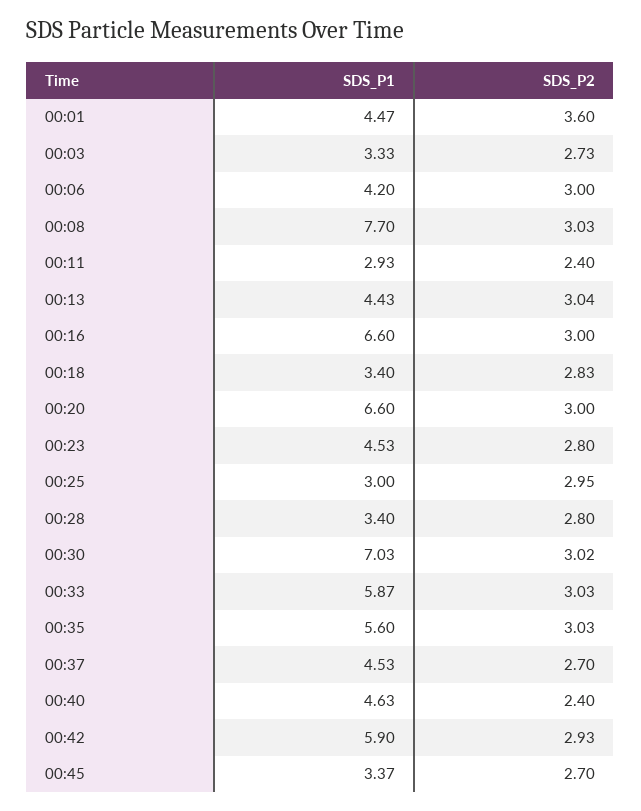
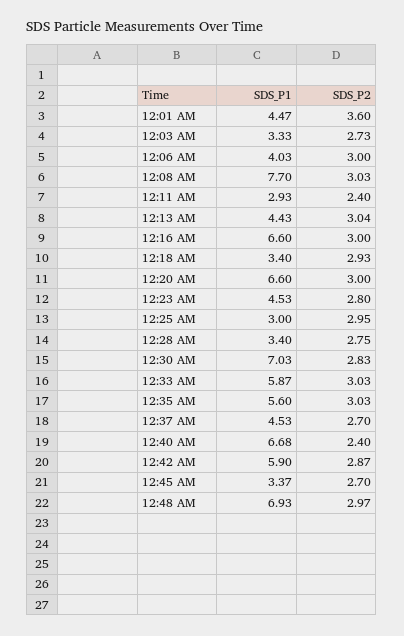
  {
    "SDS_P1": {
      "00:01": 4.47,
      "00:03": 3.33,
-     "00:06": 4.2,
+     "00:06": 4.03,
      "00:08": 7.7,
      "00:11": 2.93,
      "00:13": 4.43,
      "00:16": 6.6,
      "00:18": 3.4,
      "00:20": 6.6,
      "00:23": 4.53,
      "00:25": 3,
      "00:28": 3.4,
      "00:30": 7.03,
      "00:33": 5.87,
      "00:35": 5.6,
      "00:37": 4.53,
-     "00:40": 4.63,
+     "00:40": 6.68,
      "00:42": 5.9,
-     "00:45": 3.37
+     "00:45": 3.37,
+     "12:48 AM": 6.93
    },
    "SDS_P2": {
      "00:01": 3.6,
      "00:03": 2.73,
      "00:06": 3,
      "00:08": 3.03,
      "00:11": 2.4,
      "00:13": 3.04,
      "00:16": 3,
-     "00:18": 2.83,
+     "00:18": 2.93,
      "00:20": 3,
      "00:23": 2.8,
      "00:25": 2.95,
-     "00:28": 2.8,
+     "00:28": 2.75,
-     "00:30": 3.02,
+     "00:30": 2.83,
      "00:33": 3.03,
      "00:35": 3.03,
      "00:37": 2.7,
      "00:40": 2.4,
-     "00:42": 2.93,
+     "00:42": 2.87,
-     "00:45": 2.7
+     "00:45": 2.7,
+     "12:48 AM": 2.97
    }
  }

